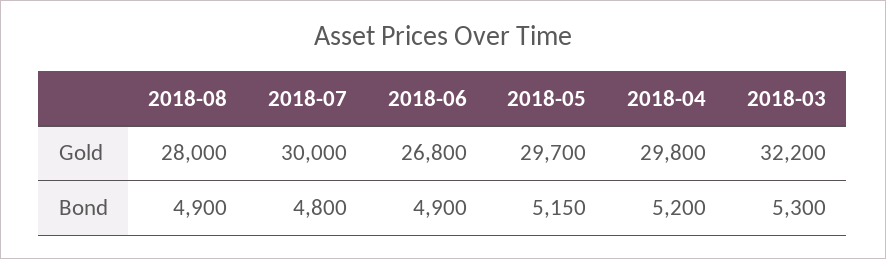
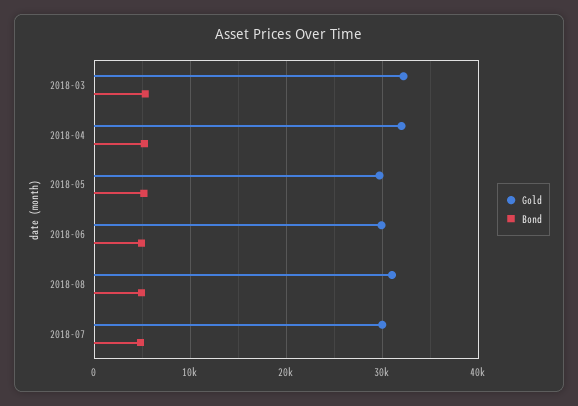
  {
    "Gold": {
-     "2018-08": 28000,
+     "2018-08": 31000,
      "2018-07": 30000,
-     "2018-06": 26800,
+     "2018-06": 30000,
      "2018-05": 29700,
-     "2018-04": 29800,
+     "2018-04": 32000,
      "2018-03": 32200
    },
    "Bond": {
      "2018-08": 4900,
      "2018-07": 4800,
      "2018-06": 4900,
      "2018-05": 5150,
      "2018-04": 5200,
      "2018-03": 5300
    }
  }

